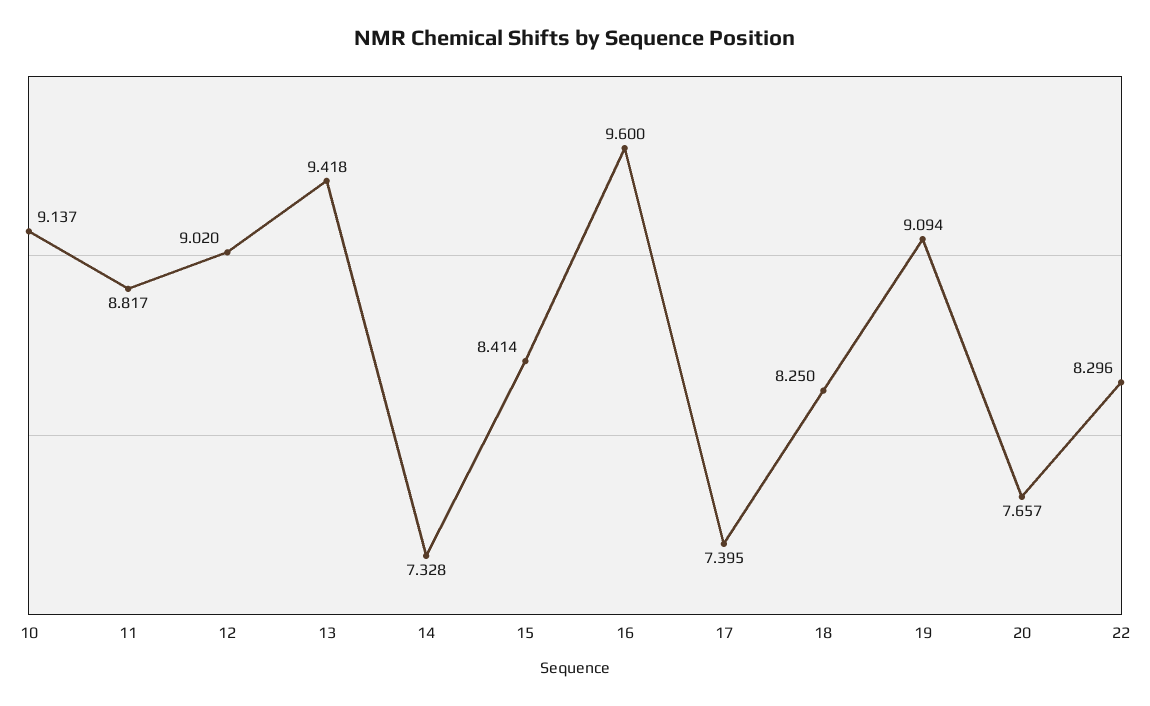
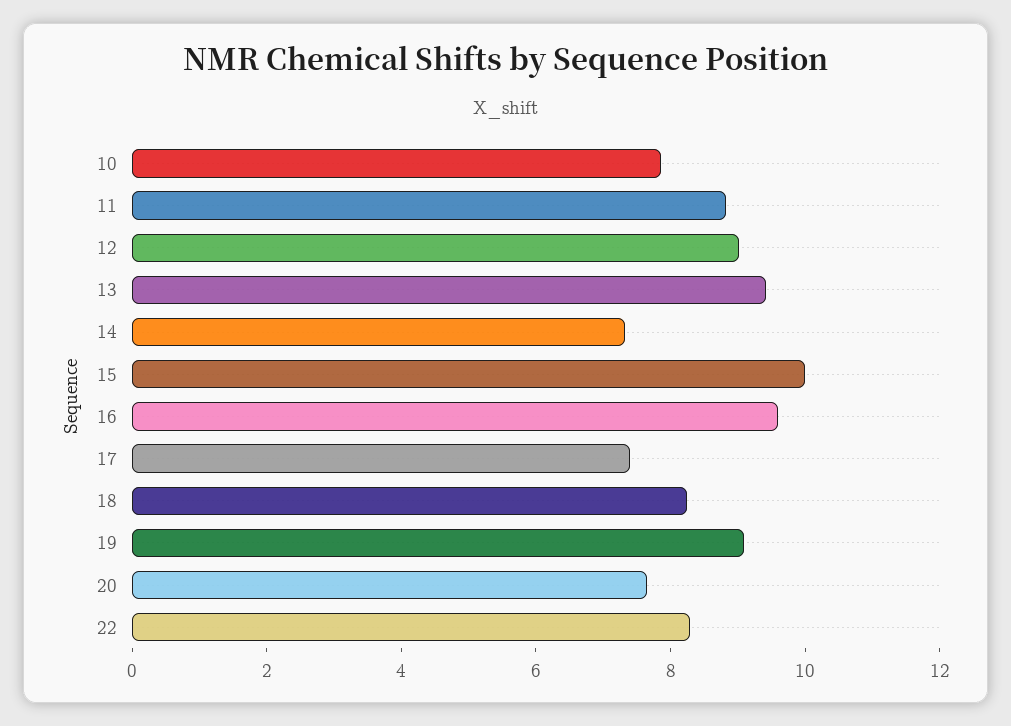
  {
-   "10": 9.137,
+   "10": 8,
    "11": 8.817,
    "12": 9.02,
    "13": 9.418,
    "14": 7.328,
-   "15": 8.414,
+   "15": 10,
    "16": 9.6,
    "17": 7.395,
    "18": 8.25,
    "19": 9.094,
    "20": 7.657,
    "22": 8.296
  }

